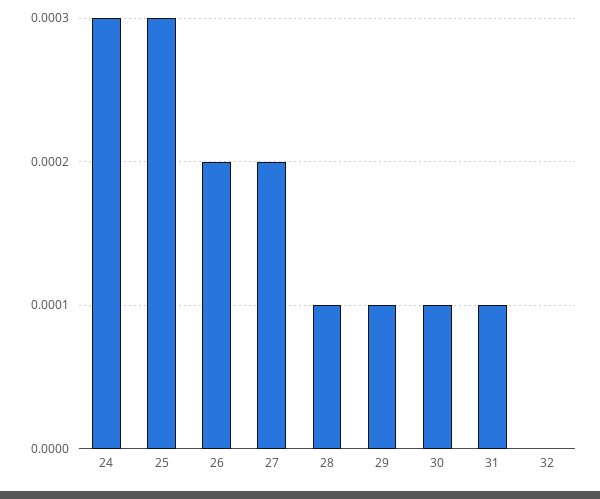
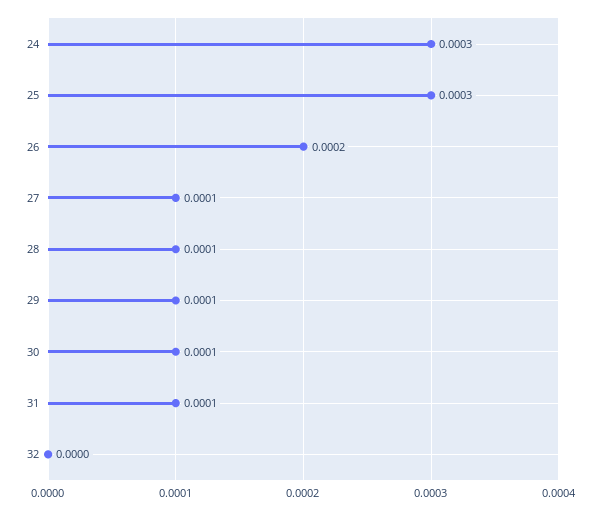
  {
    "24": 0.0003,
    "25": 0.0003,
    "26": 0.0002,
-   "27": 0.0002,
+   "27": 0.0001,
    "28": 0.0001,
    "29": 0.0001,
    "30": 0.0001,
    "31": 0.0001,
    "32": 0
  }

